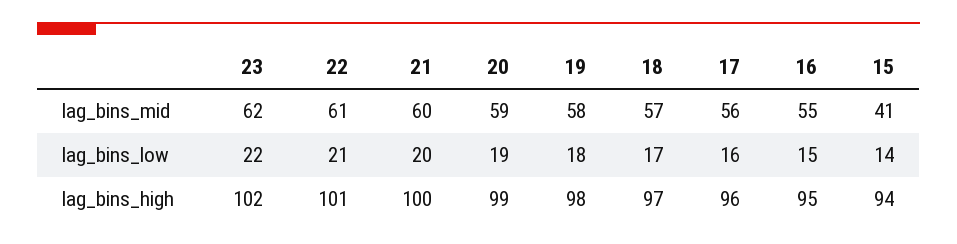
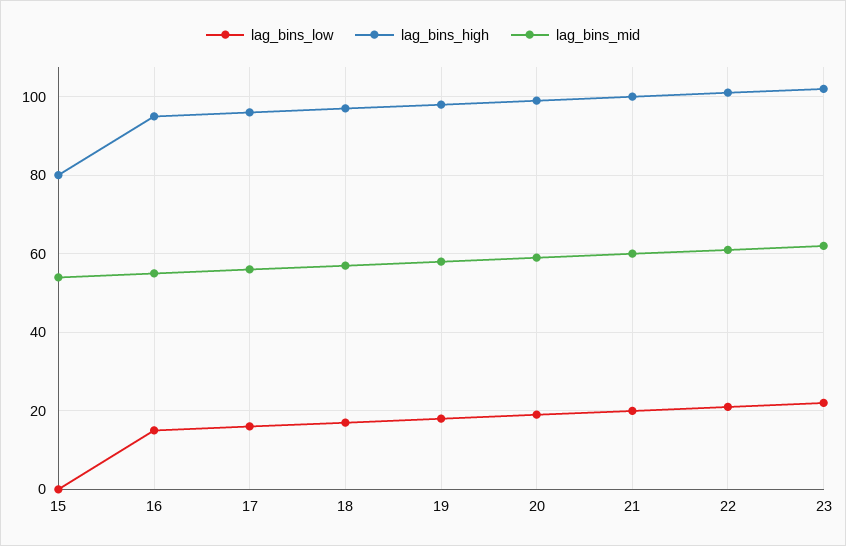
  {
    "lag_bins_mid": {
      "23": 62,
      "22": 61,
      "21": 60,
      "20": 59,
      "19": 58,
      "18": 57,
      "17": 56,
      "16": 55,
-     "15": 41
+     "15": 55
    },
    "lag_bins_low": {
      "23": 22,
      "22": 21,
      "21": 20,
      "20": 19,
      "19": 18,
      "18": 17,
      "17": 16,
      "16": 15,
-     "15": 14
+     "15": 0
    },
    "lag_bins_high": {
      "23": 102,
      "22": 101,
      "21": 100,
      "20": 99,
      "19": 98,
      "18": 97,
      "17": 96,
      "16": 95,
-     "15": 94
+     "15": 80
    }
  }

